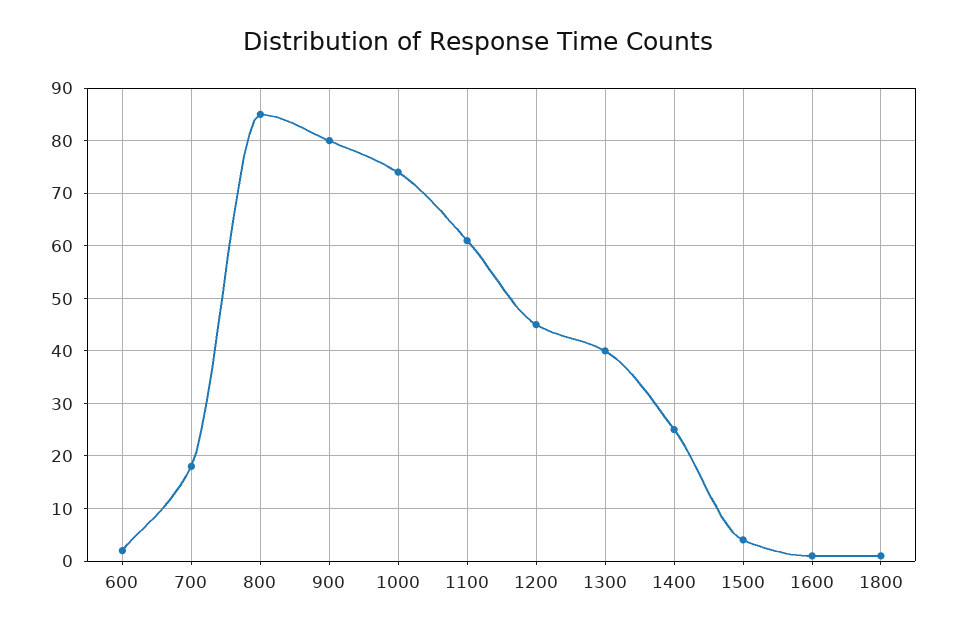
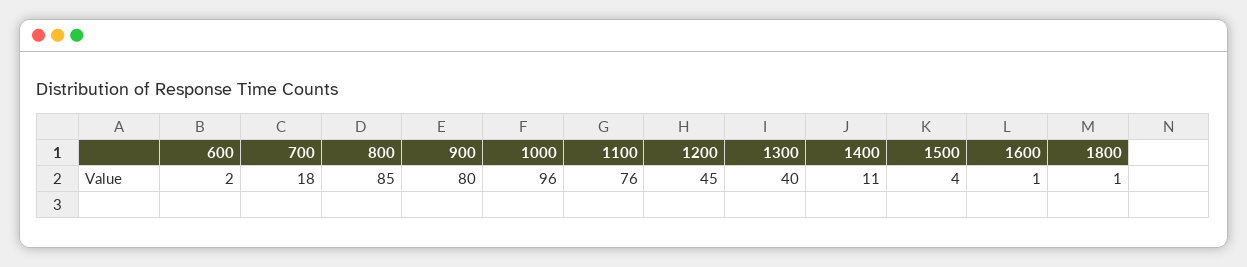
  {
    "600": 2,
    "700": 18,
    "800": 85,
    "900": 80,
-   "1000": 75,
+   "1000": 96,
-   "1100": 60,
+   "1100": 76,
    "1200": 45,
    "1300": 40,
-   "1400": 25,
+   "1400": 11,
    "1500": 4,
    "1600": 1,
    "1800": 1
  }

